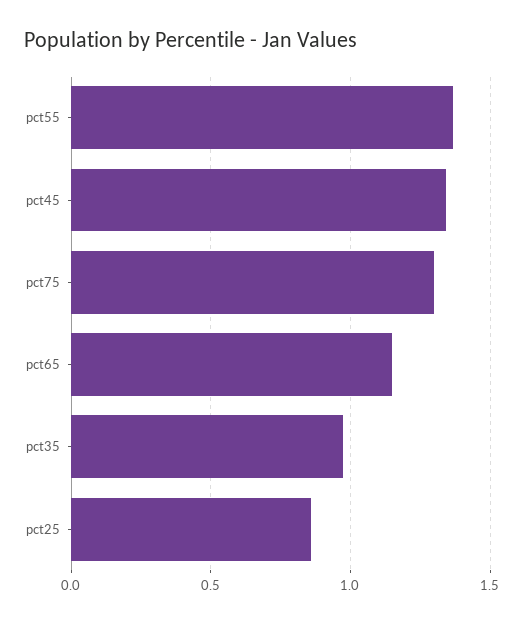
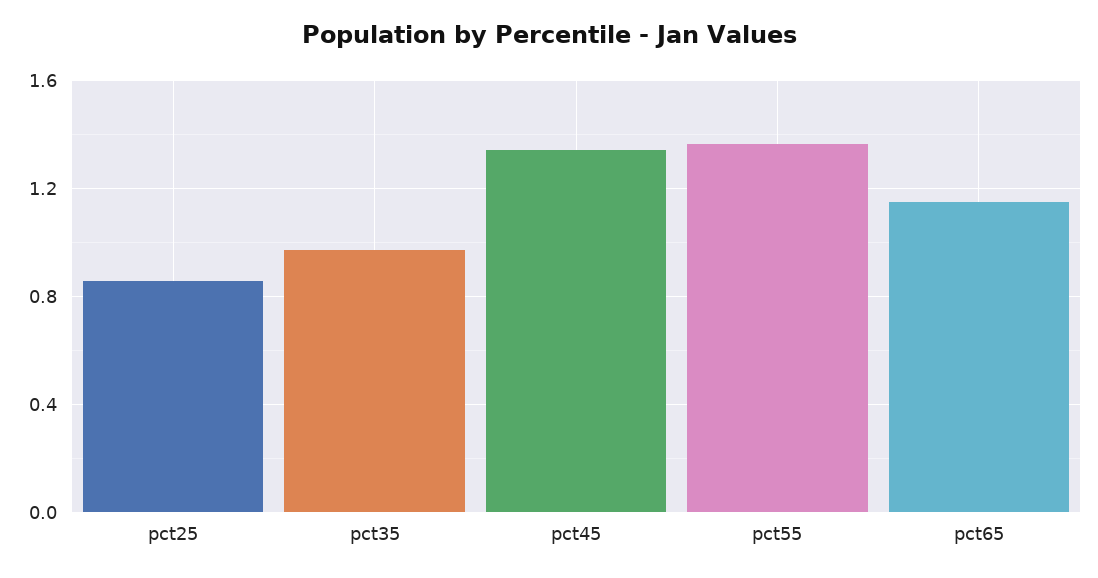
  {
    "pct55": 1.35,
    "pct45": 1.35,
-   "pct75": 1.3,
    "pct65": 1.15,
    "pct35": 0.95,
    "pct25": 0.85
  }

